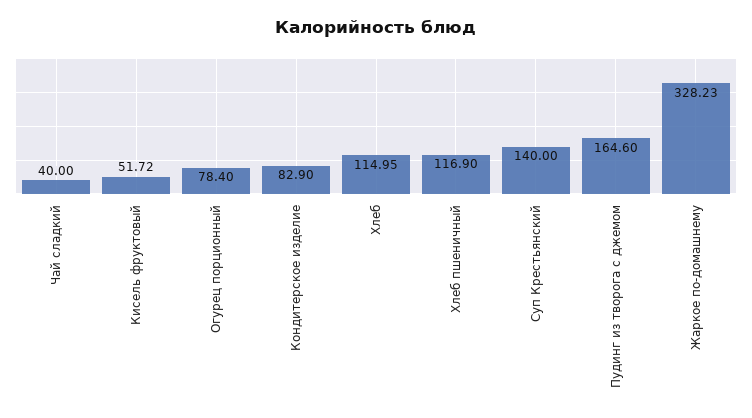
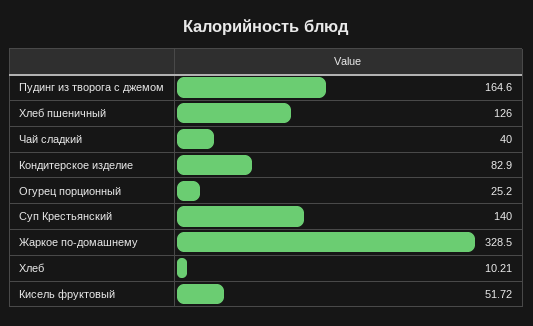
  {
    "Чай сладкий": 40,
    "Кисель фруктовый": 51.72,
-   "Огурец порционный": 78.4,
+   "Огурец порционный": 25.2,
    "Кондитерское изделие": 82.9,
-   "Хлеб": 114.95,
+   "Хлеб": 10.21,
-   "Хлеб пшеничный": 116.9,
+   "Хлеб пшеничный": 126,
    "Суп Крестьянский": 140,
    "Пудинг из творога с джемом": 164.6,
-   "Жаркое по-домашнему": 328.23
+   "Жаркое по-домашнему": 328.5
  }

